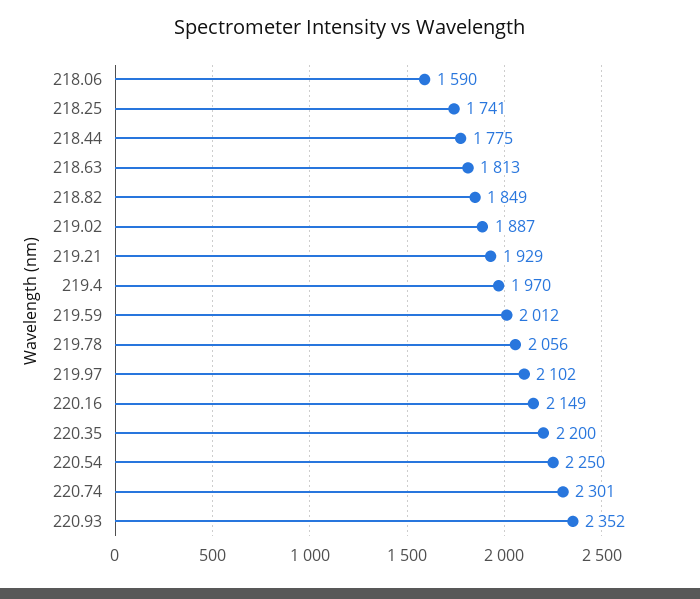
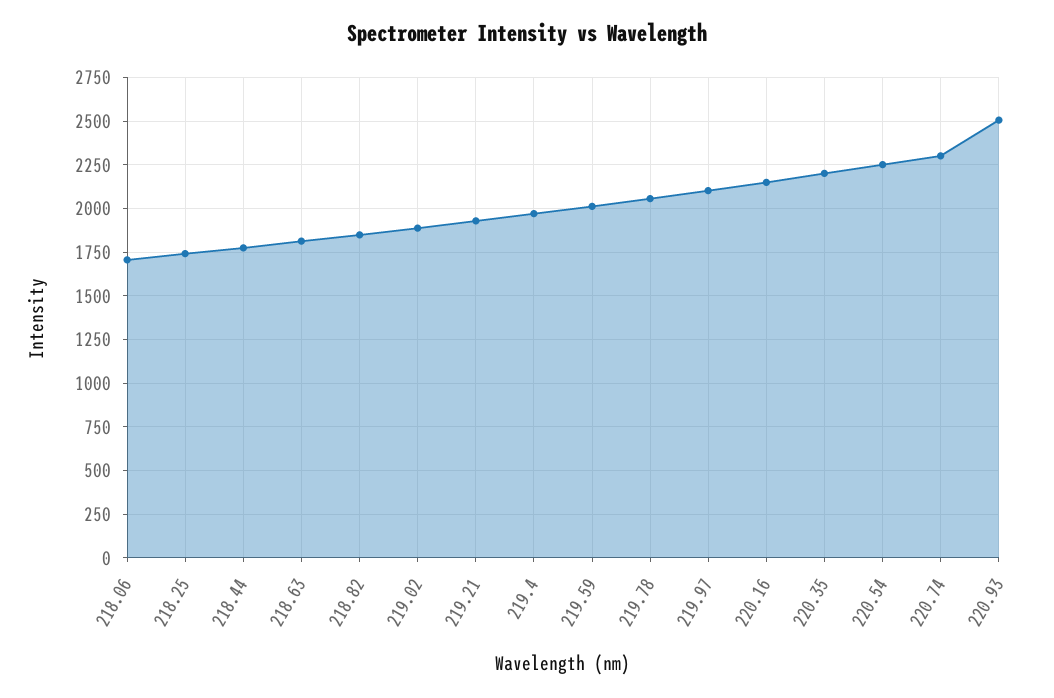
  {
-   "218.06": 1590,
+   "218.06": 1700,
    "218.25": 1741,
    "218.44": 1775,
    "218.63": 1813,
    "218.82": 1849,
    "219.02": 1887,
    "219.21": 1929,
    "219.4": 1970,
    "219.59": 2012,
    "219.78": 2056,
    "219.97": 2102,
    "220.16": 2149,
    "220.35": 2200,
    "220.54": 2250,
    "220.74": 2301,
-   "220.93": 2352
+   "220.93": 2500
  }

